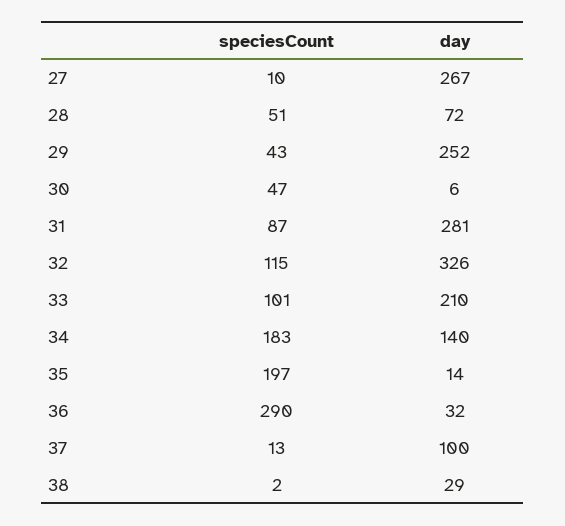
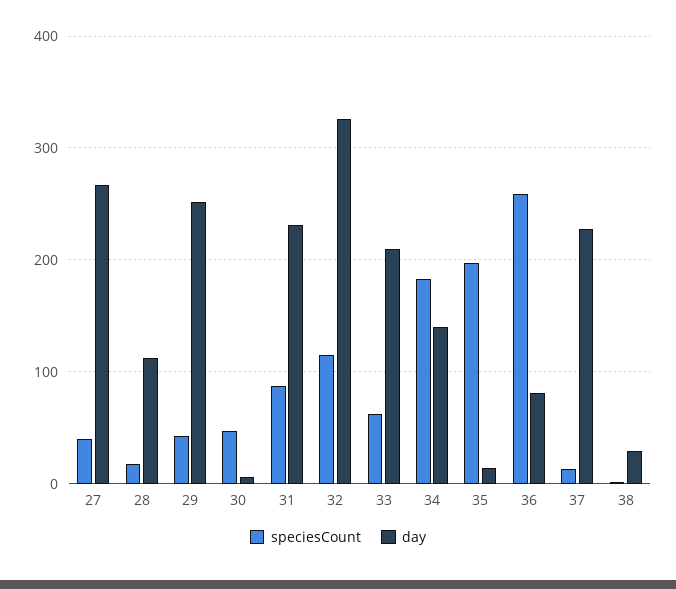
  {
    "speciesCount": {
-     "27": 10,
+     "27": 40,
-     "28": 51,
+     "28": 20,
      "29": 43,
      "30": 47,
      "31": 87,
      "32": 115,
-     "33": 101,
+     "33": 60,
      "34": 183,
      "35": 197,
-     "36": 290,
+     "36": 260,
      "37": 13,
      "38": 2
    },
    "day": {
      "27": 267,
-     "28": 72,
+     "28": 110,
      "29": 252,
      "30": 6,
-     "31": 281,
+     "31": 230,
      "32": 326,
      "33": 210,
      "34": 140,
      "35": 14,
-     "36": 32,
+     "36": 80,
-     "37": 100,
+     "37": 230,
      "38": 29
    }
  }

